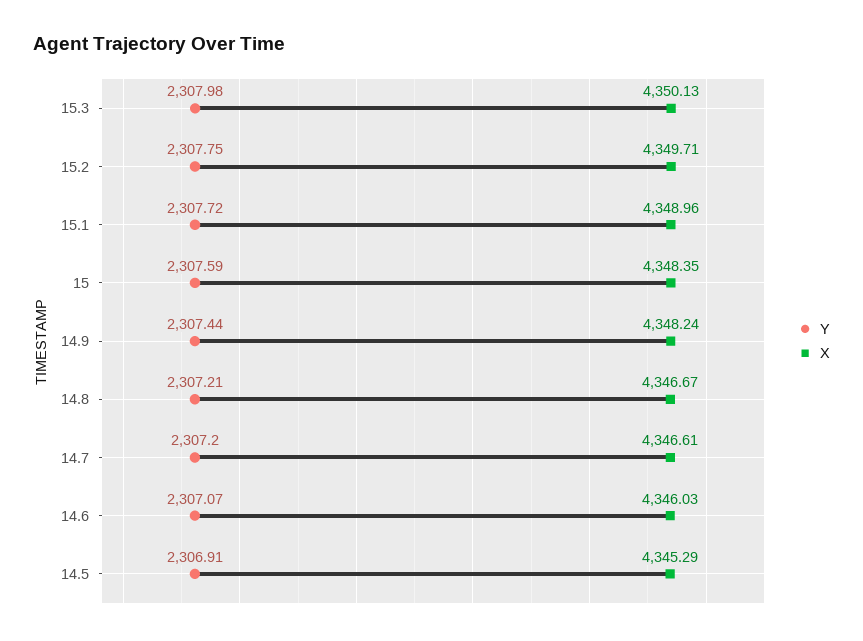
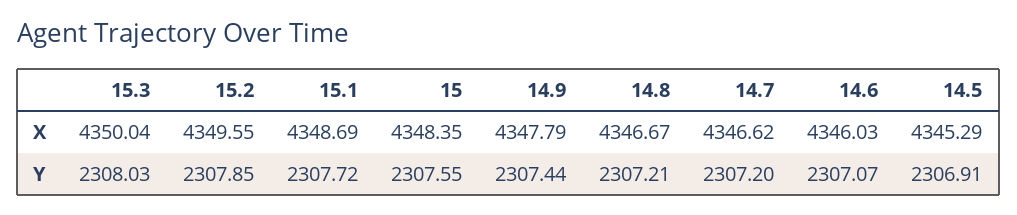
  {
    "Y": {
-     "15.3": 2307.98,
+     "15.3": 2308.03,
-     "15.2": 2307.75,
+     "15.2": 2307.85,
      "15.1": 2307.72,
-     "15": 2307.59,
+     "15": 2307.55,
      "14.9": 2307.44,
      "14.8": 2307.21,
      "14.7": 2307.2,
      "14.6": 2307.07,
      "14.5": 2306.91
    },
    "X": {
-     "15.3": 4350.13,
+     "15.3": 4350.04,
-     "15.2": 4349.71,
+     "15.2": 4349.55,
-     "15.1": 4348.96,
+     "15.1": 4348.69,
      "15": 4348.35,
-     "14.9": 4348.24,
+     "14.9": 4347.79,
      "14.8": 4346.67,
-     "14.7": 4346.61,
+     "14.7": 4346.62,
      "14.6": 4346.03,
      "14.5": 4345.29
    }
  }

